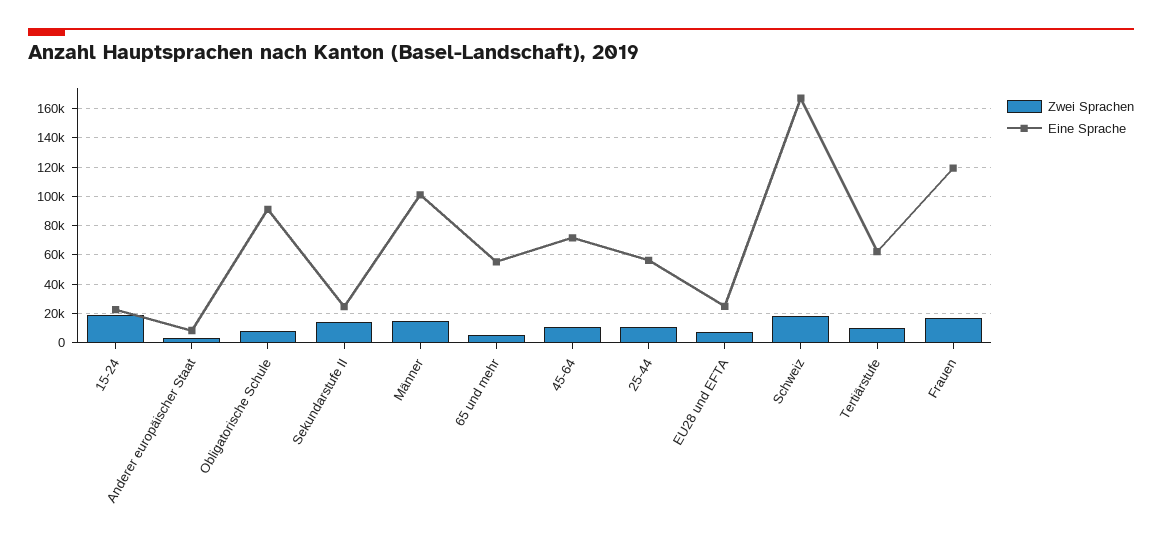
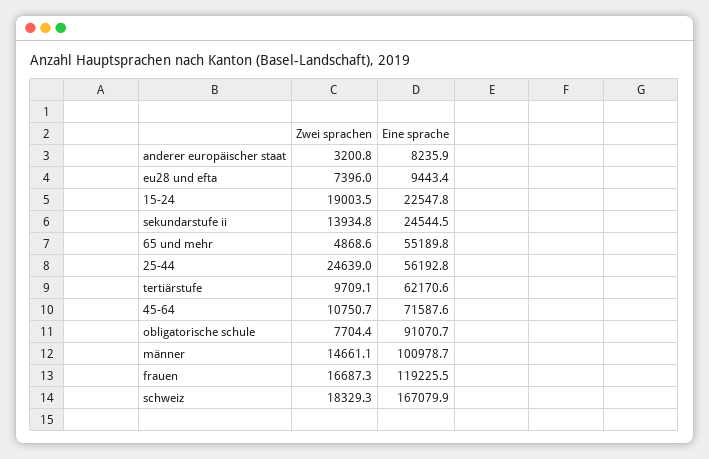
  {
    "Zwei Sprachen": {
      "15-24": 19003.5,
      "Anderer europäischer Staat": 3200.8,
      "Obligatorische Schule": 7704.4,
      "Sekundarstufe II": 13934.8,
      "Männer": 14661.1,
      "65 und mehr": 4868.6,
      "45-64": 10750.7,
-     "25-44": 10000,
+     "25-44": 24639,
      "EU28 und EFTA": 7396,
      "Schweiz": 18329.3,
      "Tertiärstufe": 9709.1,
      "Frauen": 16687.3
    },
    "Eine Sprache": {
      "15-24": 22547.8,
      "Anderer europäischer Staat": 8235.9,
      "Obligatorische Schule": 91070.7,
      "Sekundarstufe II": 24544.5,
      "Männer": 100978.7,
      "65 und mehr": 55189.8,
      "45-64": 71587.6,
      "25-44": 56192.8,
-     "EU28 und EFTA": 25000,
+     "EU28 und EFTA": 9443.4,
      "Schweiz": 167079.9,
      "Tertiärstufe": 62170.6,
      "Frauen": 119225.5
    }
  }

